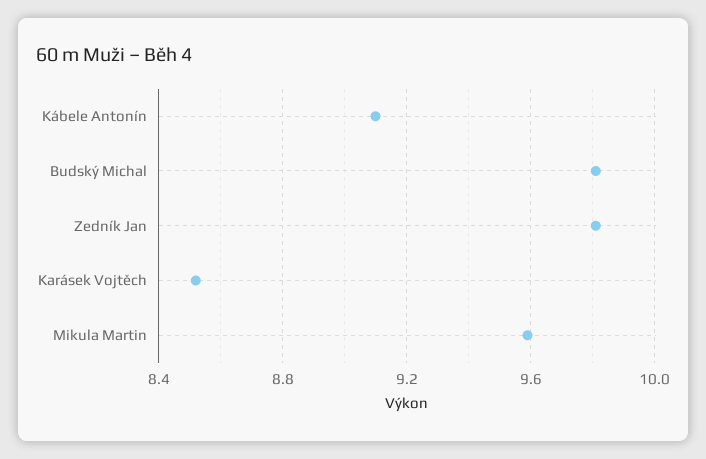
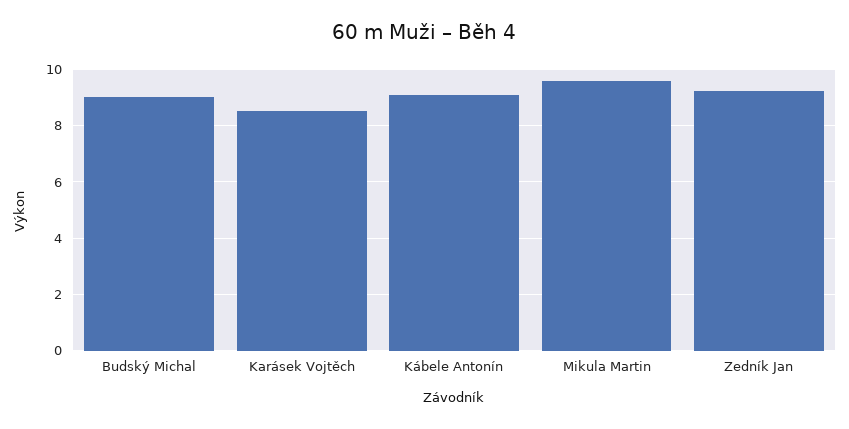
  {
    "Kábele Antonín": 9.1,
-   "Budský Michal": 9.8,
+   "Budský Michal": 9,
-   "Zedník Jan": 9.8,
+   "Zedník Jan": 9.25,
    "Karásek Vojtěch": 8.5,
    "Mikula Martin": 9.6
  }

